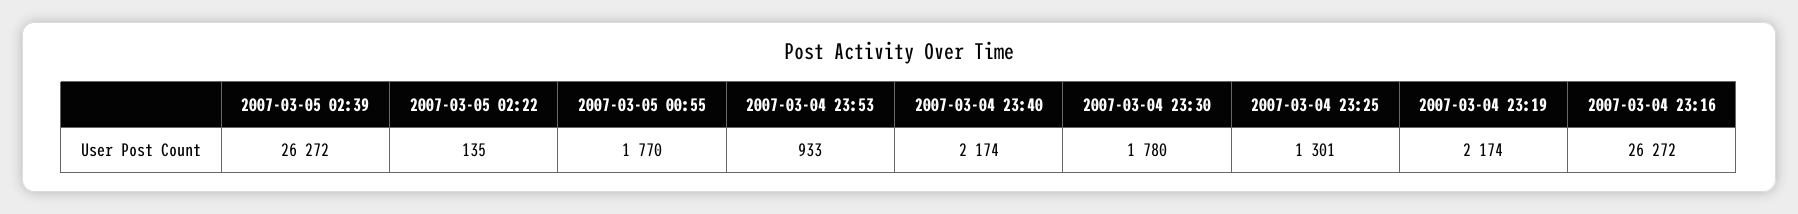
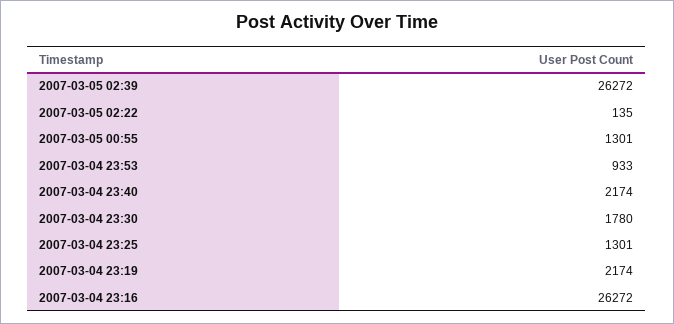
  {
    "2007-03-05 02:39": 26272,
    "2007-03-05 02:22": 135,
-   "2007-03-05 00:55": 1770,
+   "2007-03-05 00:55": 1301,
    "2007-03-04 23:53": 933,
    "2007-03-04 23:40": 2174,
    "2007-03-04 23:30": 1780,
    "2007-03-04 23:25": 1301,
    "2007-03-04 23:19": 2174,
    "2007-03-04 23:16": 26272
  }

